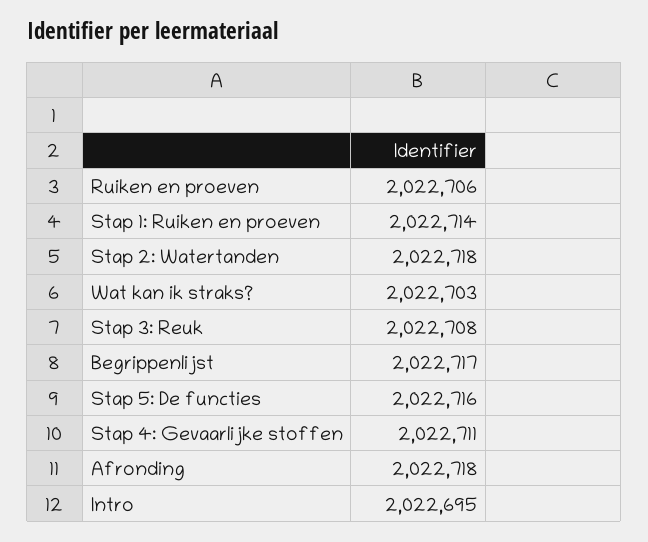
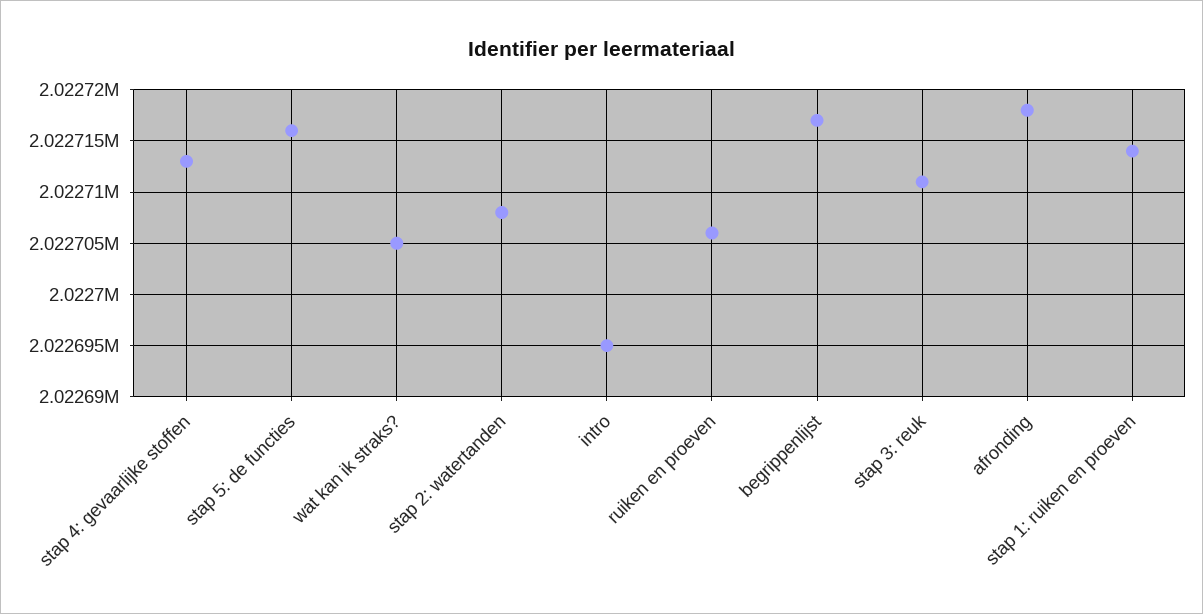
  {
    "Ruiken en proeven": 2022706,
    "Stap 1: Ruiken en proeven": 2022714,
-   "Stap 2: Watertanden": 2022718,
+   "Stap 2: Watertanden": 2022708,
-   "Wat kan ik straks?": 2022703,
+   "Wat kan ik straks?": 2022705,
-   "Stap 3: Reuk": 2022708,
+   "Stap 3: Reuk": 2022711,
    "Begrippenlijst": 2022717,
    "Stap 5: De functies": 2022716,
-   "Stap 4: Gevaarlijke stoffen": 2022711,
+   "Stap 4: Gevaarlijke stoffen": 2022713,
    "Afronding": 2022718,
    "Intro": 2022695
  }

